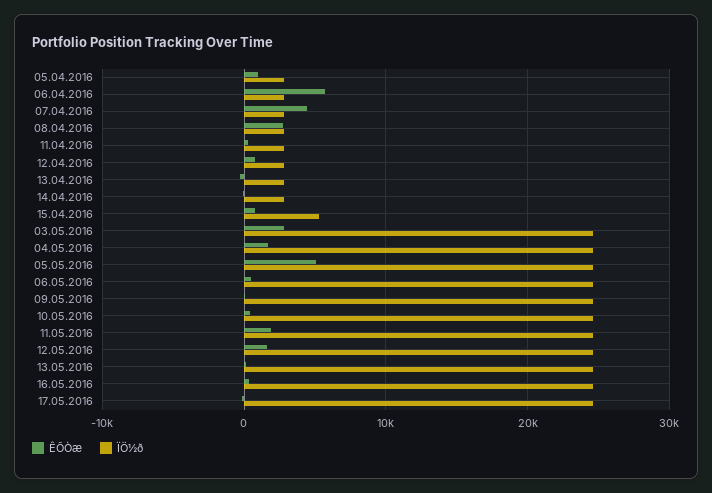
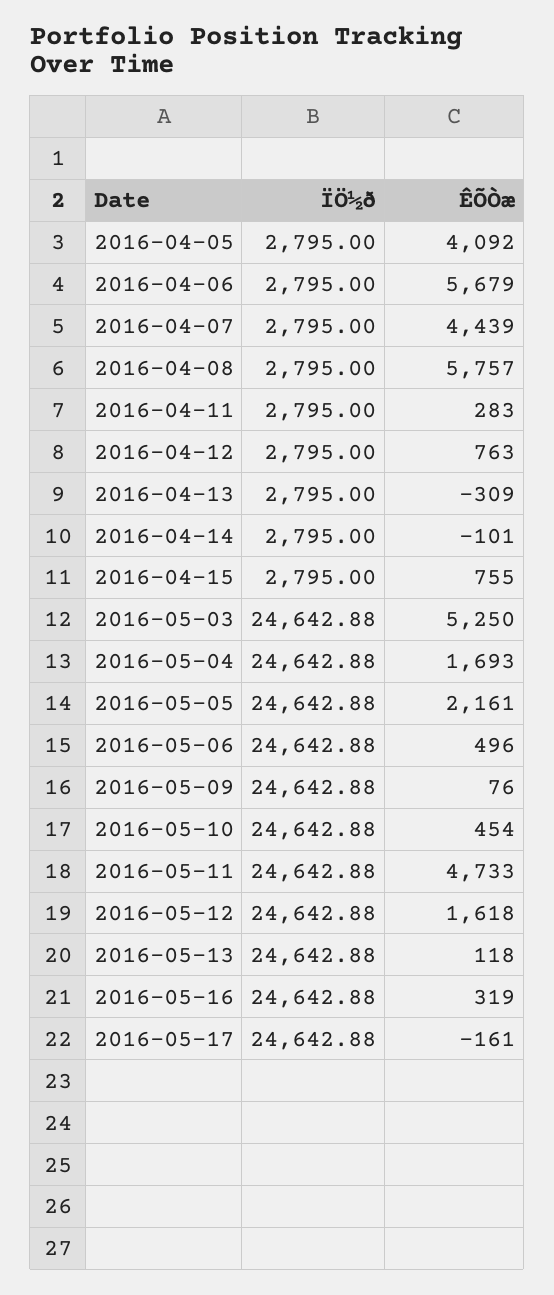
  {
    "ÊÕÒæ": {
-     "05.04.2016": 1000,
+     "05.04.2016": 4092,
      "06.04.2016": 5679,
      "07.04.2016": 4439,
-     "08.04.2016": 3000,
+     "08.04.2016": 5757,
      "11.04.2016": 283,
      "12.04.2016": 763,
      "13.04.2016": -309,
      "14.04.2016": -101,
      "15.04.2016": 755,
-     "03.05.2016": 3000,
+     "03.05.2016": 5250,
      "04.05.2016": 1693,
-     "05.05.2016": 5000,
+     "05.05.2016": 2161,
      "06.05.2016": 496,
      "09.05.2016": 76,
      "10.05.2016": 454,
-     "11.05.2016": 2000,
+     "11.05.2016": 4733,
      "12.05.2016": 1618,
      "13.05.2016": 118,
      "16.05.2016": 319,
      "17.05.2016": -161
    },
    "ÏÖ½ð": {
      "05.04.2016": 2795,
      "06.04.2016": 2795,
      "07.04.2016": 2795,
      "08.04.2016": 2795,
      "11.04.2016": 2795,
      "12.04.2016": 2795,
      "13.04.2016": 2795,
      "14.04.2016": 2795,
-     "15.04.2016": 5000,
+     "15.04.2016": 2795,
      "03.05.2016": 24642.88,
      "04.05.2016": 24642.88,
      "05.05.2016": 24642.88,
      "06.05.2016": 24642.88,
      "09.05.2016": 24642.88,
      "10.05.2016": 24642.88,
      "11.05.2016": 24642.88,
      "12.05.2016": 24642.88,
      "13.05.2016": 24642.88,
      "16.05.2016": 24642.88,
      "17.05.2016": 24642.88
    }
  }

